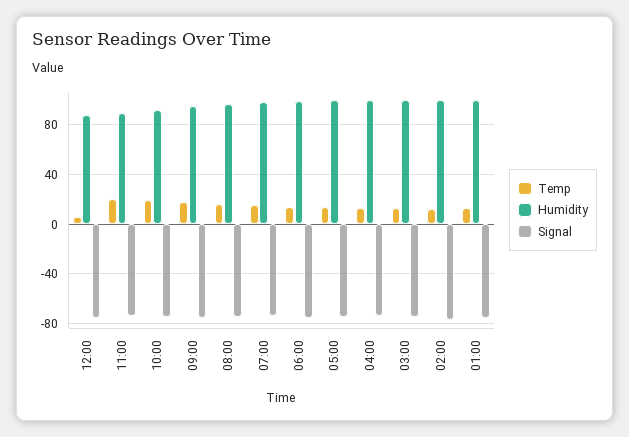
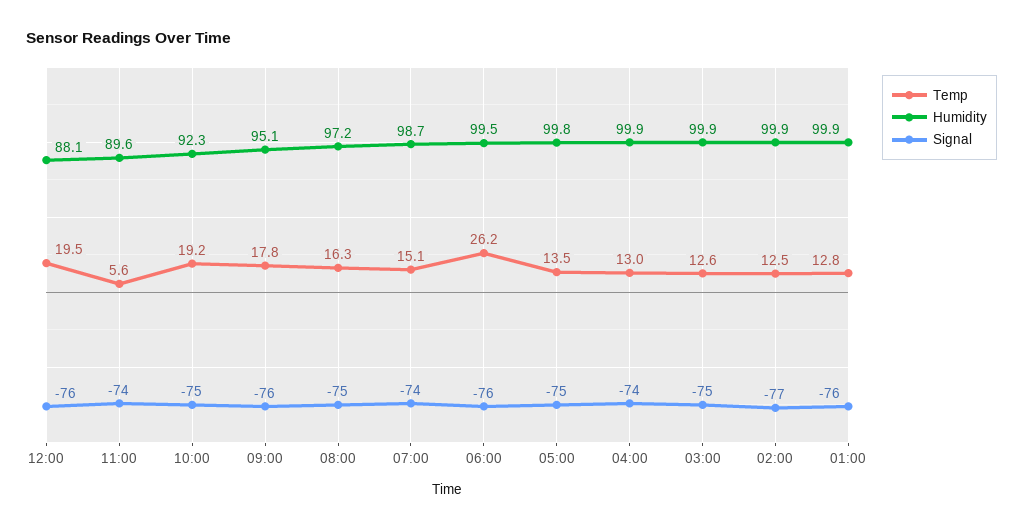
  {
    "Temp": {
-     "12:00": 5,
+     "12:00": 19.5,
-     "11:00": 20,
+     "11:00": 5.6,
      "10:00": 19.2,
      "09:00": 17.8,
      "08:00": 16.3,
      "07:00": 15.1,
-     "06:00": 15,
+     "06:00": 26.2,
      "05:00": 13.5,
      "04:00": 13,
      "03:00": 12.6,
      "02:00": 12.5,
      "01:00": 12.8
    },
    "Humidity": {
      "12:00": 88.1,
      "11:00": 89.6,
      "10:00": 92.3,
      "09:00": 95.1,
      "08:00": 97.2,
      "07:00": 98.7,
      "06:00": 99.5,
      "05:00": 99.8,
      "04:00": 99.9,
      "03:00": 99.9,
      "02:00": 99.9,
      "01:00": 99.9
    },
    "Signal": {
      "12:00": -76,
      "11:00": -74,
      "10:00": -75,
      "09:00": -76,
      "08:00": -75,
      "07:00": -74,
      "06:00": -76,
      "05:00": -75,
      "04:00": -74,
      "03:00": -75,
      "02:00": -77,
      "01:00": -76
    }
  }

